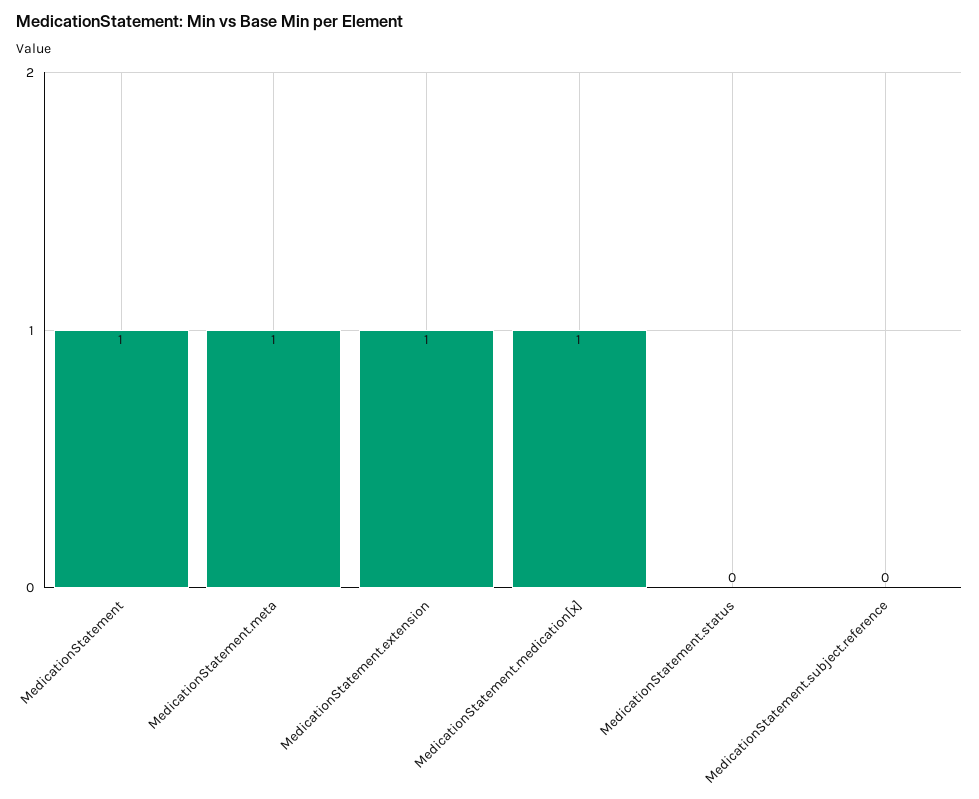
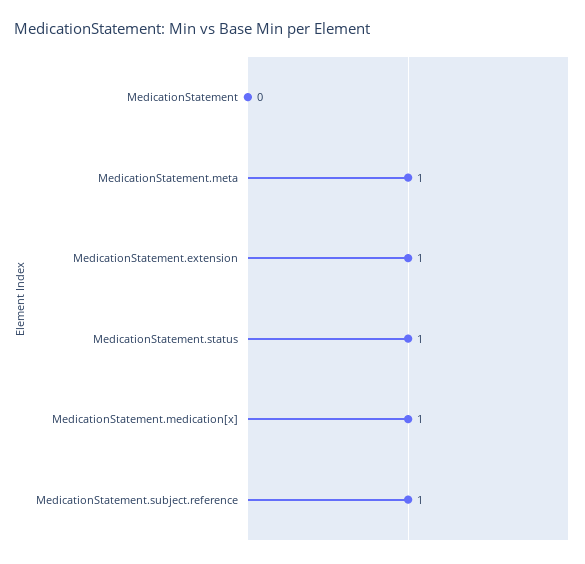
  {
-   "MedicationStatement": 1,
+   "MedicationStatement": 0,
    "MedicationStatement.meta": 1,
    "MedicationStatement.extension": 1,
    "MedicationStatement.medication[x]": 1,
-   "MedicationStatement.status": 0,
+   "MedicationStatement.status": 1,
-   "MedicationStatement.subject.reference": 0
+   "MedicationStatement.subject.reference": 1
  }

